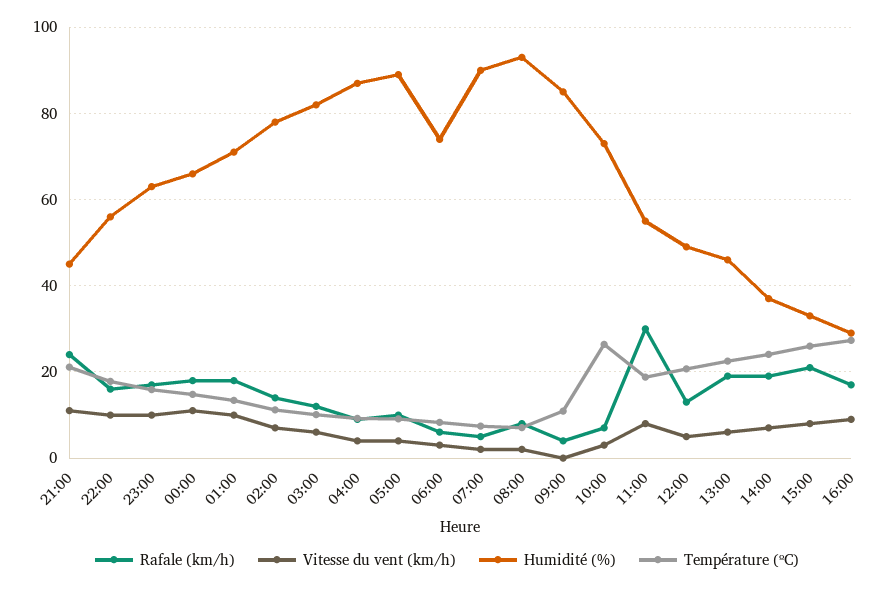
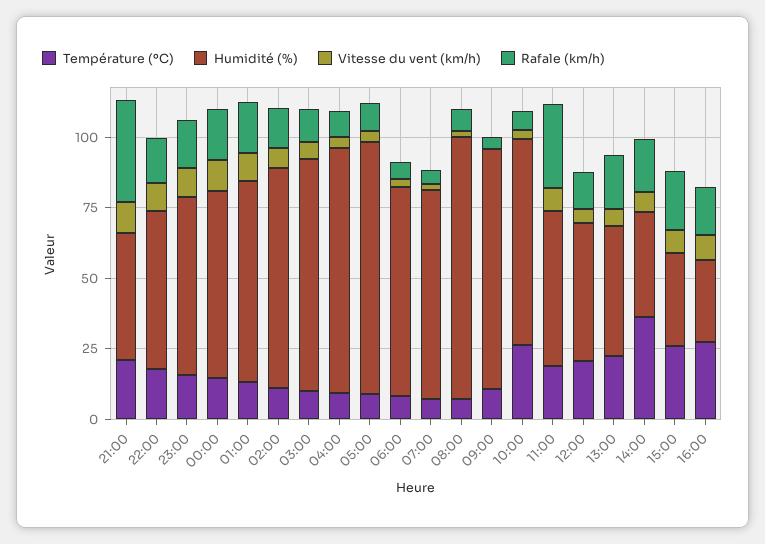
  {
    "Rafale (km/h)": {
-     "21:00": 24,
+     "21:00": 35,
      "22:00": 16,
      "23:00": 18,
      "00:00": 18,
      "01:00": 18,
      "02:00": 14,
      "03:00": 12,
      "04:00": 10,
      "05:00": 10,
      "06:00": 6,
      "07:00": 6,
      "08:00": 8,
      "09:00": 4,
      "10:00": 8,
      "11:00": 30,
      "12:00": 14,
      "13:00": 20,
      "14:00": 20,
      "15:00": 22,
      "16:00": 18
    },
    "Vitesse du vent (km/h)": {
      "21:00": 12,
      "22:00": 10,
      "23:00": 10,
      "00:00": 12,
      "01:00": 10,
      "02:00": 8,
      "03:00": 6,
      "04:00": 4,
      "05:00": 4,
      "06:00": 4,
      "07:00": 2,
      "08:00": 2,
      "09:00": 0,
      "10:00": 4,
      "11:00": 8,
      "12:00": 6,
      "13:00": 6,
      "14:00": 8,
      "15:00": 8,
      "16:00": 10
    },
    "Humidité (%)": {
      "21:00": 46,
      "22:00": 56,
      "23:00": 64,
      "00:00": 66,
      "01:00": 72,
      "02:00": 78,
      "03:00": 82,
      "04:00": 88,
      "05:00": 90,
      "06:00": 74,
-     "07:00": 90,
+     "07:00": 75,
      "08:00": 94,
      "09:00": 86,
      "10:00": 74,
      "11:00": 56,
      "12:00": 50,
      "13:00": 46,
      "14:00": 38,
      "15:00": 34,
      "16:00": 30
    },
    "Température (ºC)": {
      "21:00": 22,
      "22:00": 18,
      "23:00": 16,
      "00:00": 14,
      "01:00": 14,
      "02:00": 12,
      "03:00": 10,
      "04:00": 10,
      "05:00": 10,
      "06:00": 8,
      "07:00": 8,
      "08:00": 8,
      "09:00": 10,
      "10:00": 26,
      "11:00": 18,
      "12:00": 20,
      "13:00": 22,
-     "14:00": 24,
+     "14:00": 35,
      "15:00": 26,
      "16:00": 28
    }
  }

